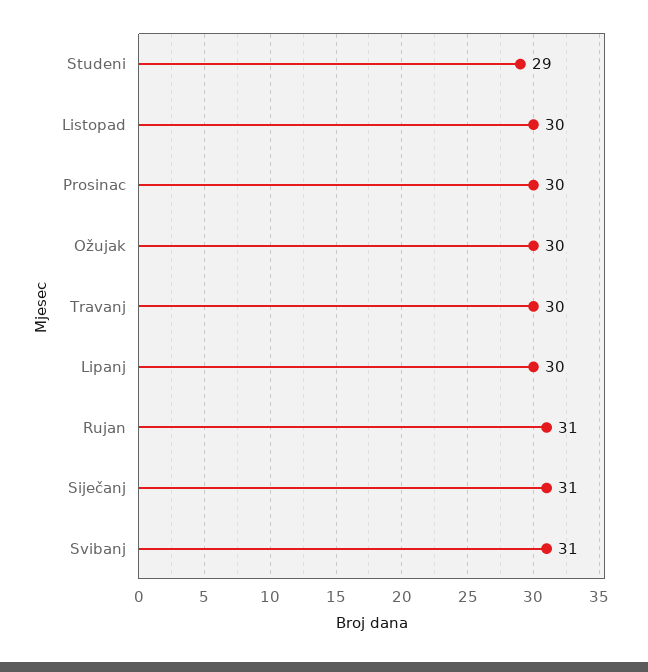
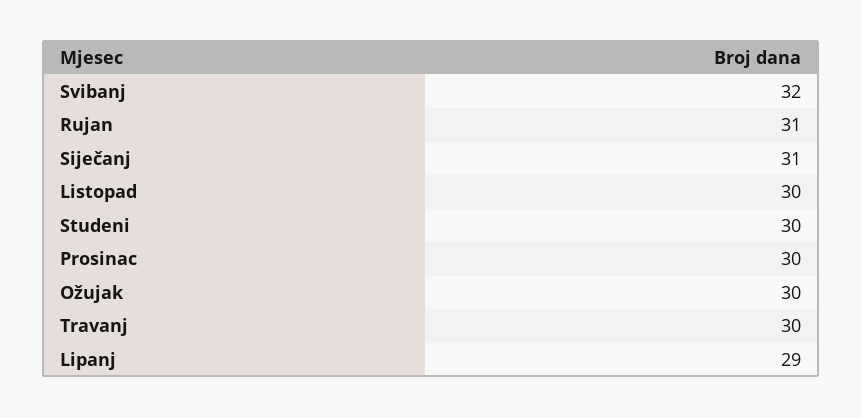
  {
-   "Studeni": 29,
+   "Studeni": 30,
    "Listopad": 30,
    "Prosinac": 30,
    "Ožujak": 30,
    "Travanj": 30,
-   "Lipanj": 30,
+   "Lipanj": 29,
    "Rujan": 31,
    "Siječanj": 31,
-   "Svibanj": 31
+   "Svibanj": 32
  }

